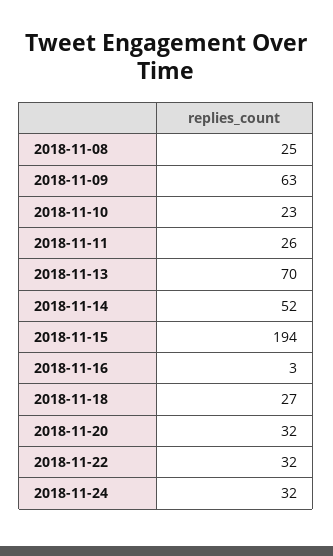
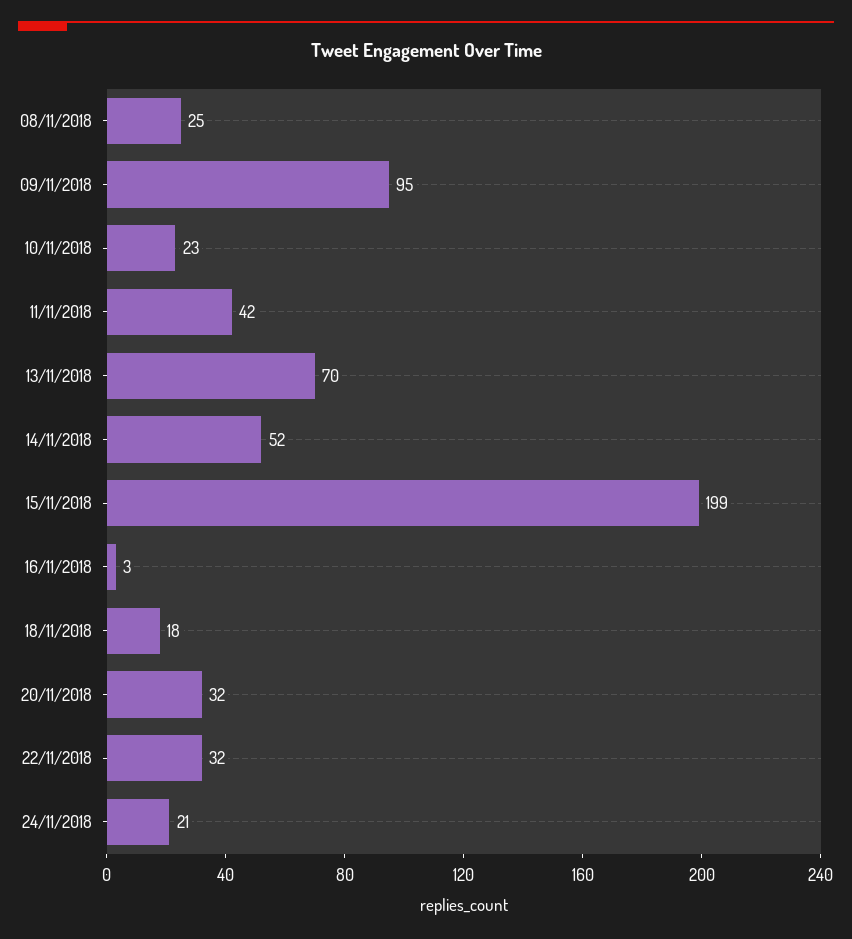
  {
    "2018-11-08": 25,
-   "2018-11-09": 63,
+   "2018-11-09": 95,
    "2018-11-10": 23,
-   "2018-11-11": 26,
+   "2018-11-11": 42,
    "2018-11-13": 70,
    "2018-11-14": 52,
-   "2018-11-15": 194,
+   "2018-11-15": 199,
    "2018-11-16": 3,
-   "2018-11-18": 27,
+   "2018-11-18": 18,
    "2018-11-20": 32,
    "2018-11-22": 32,
-   "2018-11-24": 32
+   "2018-11-24": 21
  }

